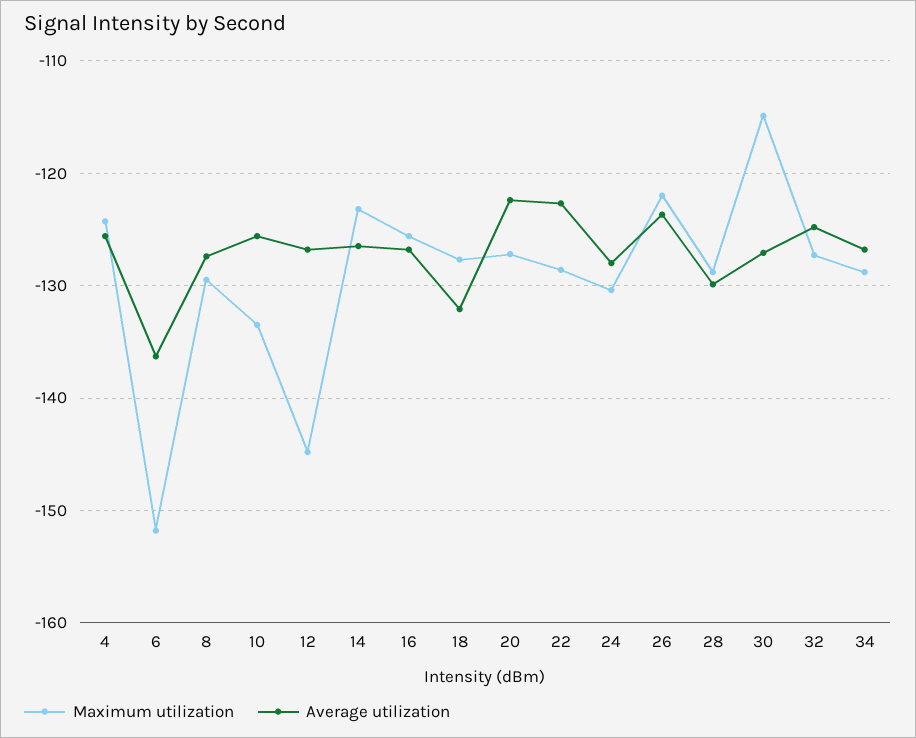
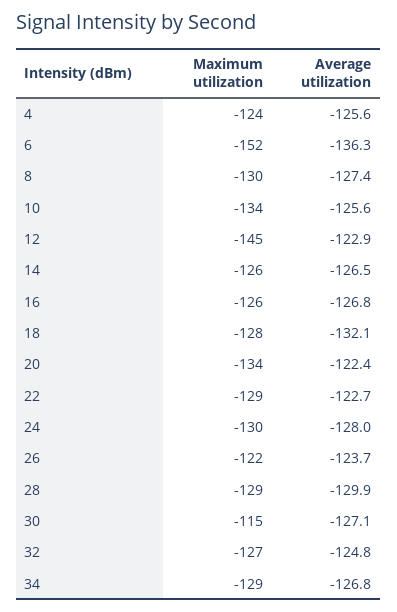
  {
    "Maximum utilization": {
      "4": -124,
      "6": -152,
      "8": -130,
      "10": -134,
      "12": -145,
-     "14": -123,
+     "14": -126,
      "16": -126,
      "18": -128,
-     "20": -127,
+     "20": -134,
      "22": -129,
      "24": -130,
      "26": -122,
      "28": -129,
      "30": -115,
      "32": -127,
      "34": -129
    },
    "Average utilization": {
      "4": -125.6,
      "6": -136.3,
      "8": -127.4,
      "10": -125.6,
-     "12": -127,
+     "12": -122.9,
      "14": -126.5,
      "16": -126.8,
      "18": -132.1,
      "20": -122.4,
      "22": -122.7,
      "24": -128,
      "26": -123.7,
      "28": -129.9,
      "30": -127.1,
      "32": -124.8,
      "34": -126.8
    }
  }

